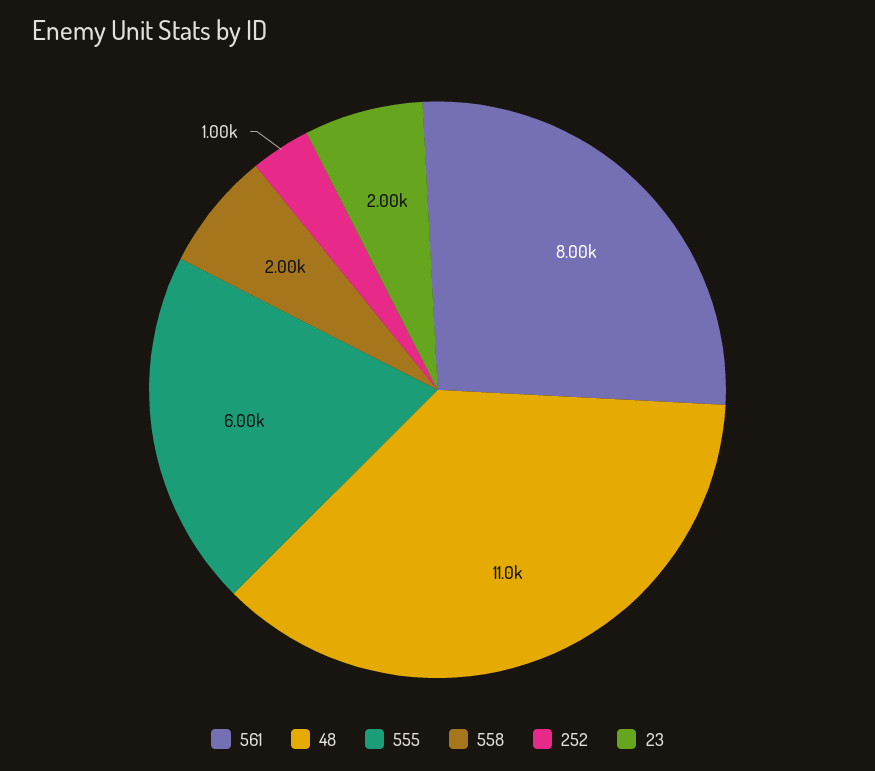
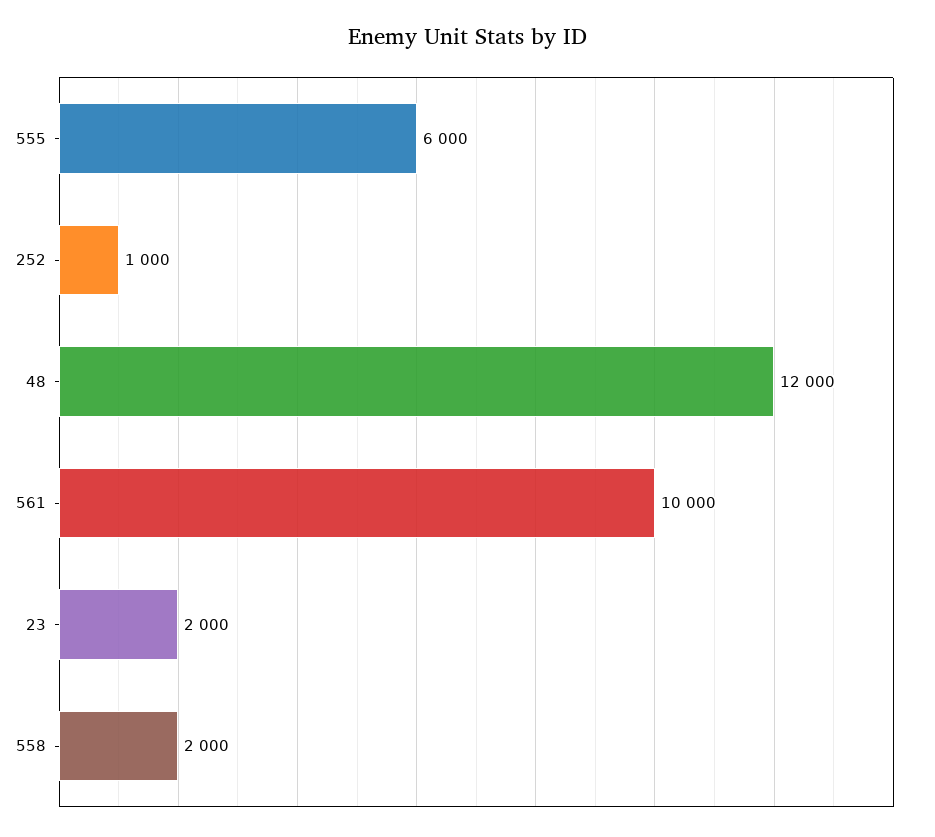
  {
-   "561": 8000,
+   "561": 10000,
-   "48": 11000,
+   "48": 12000,
    "555": 6000,
    "558": 2000,
    "252": 1000,
    "23": 2000
  }

